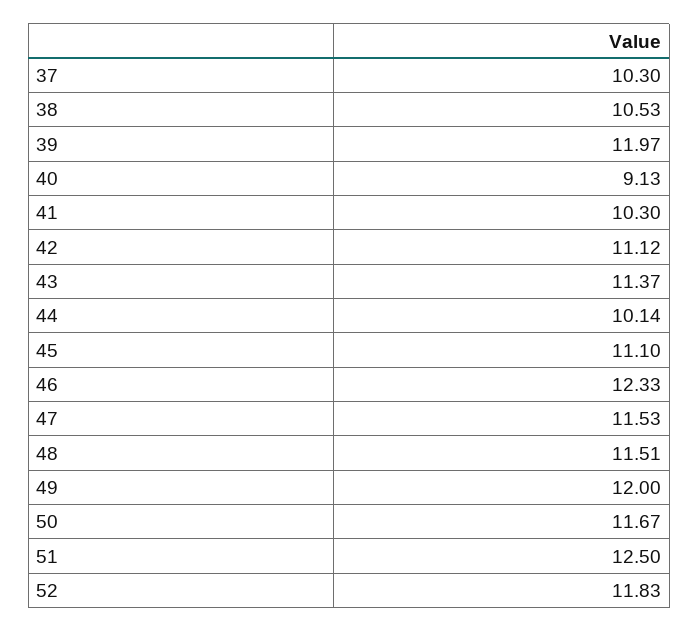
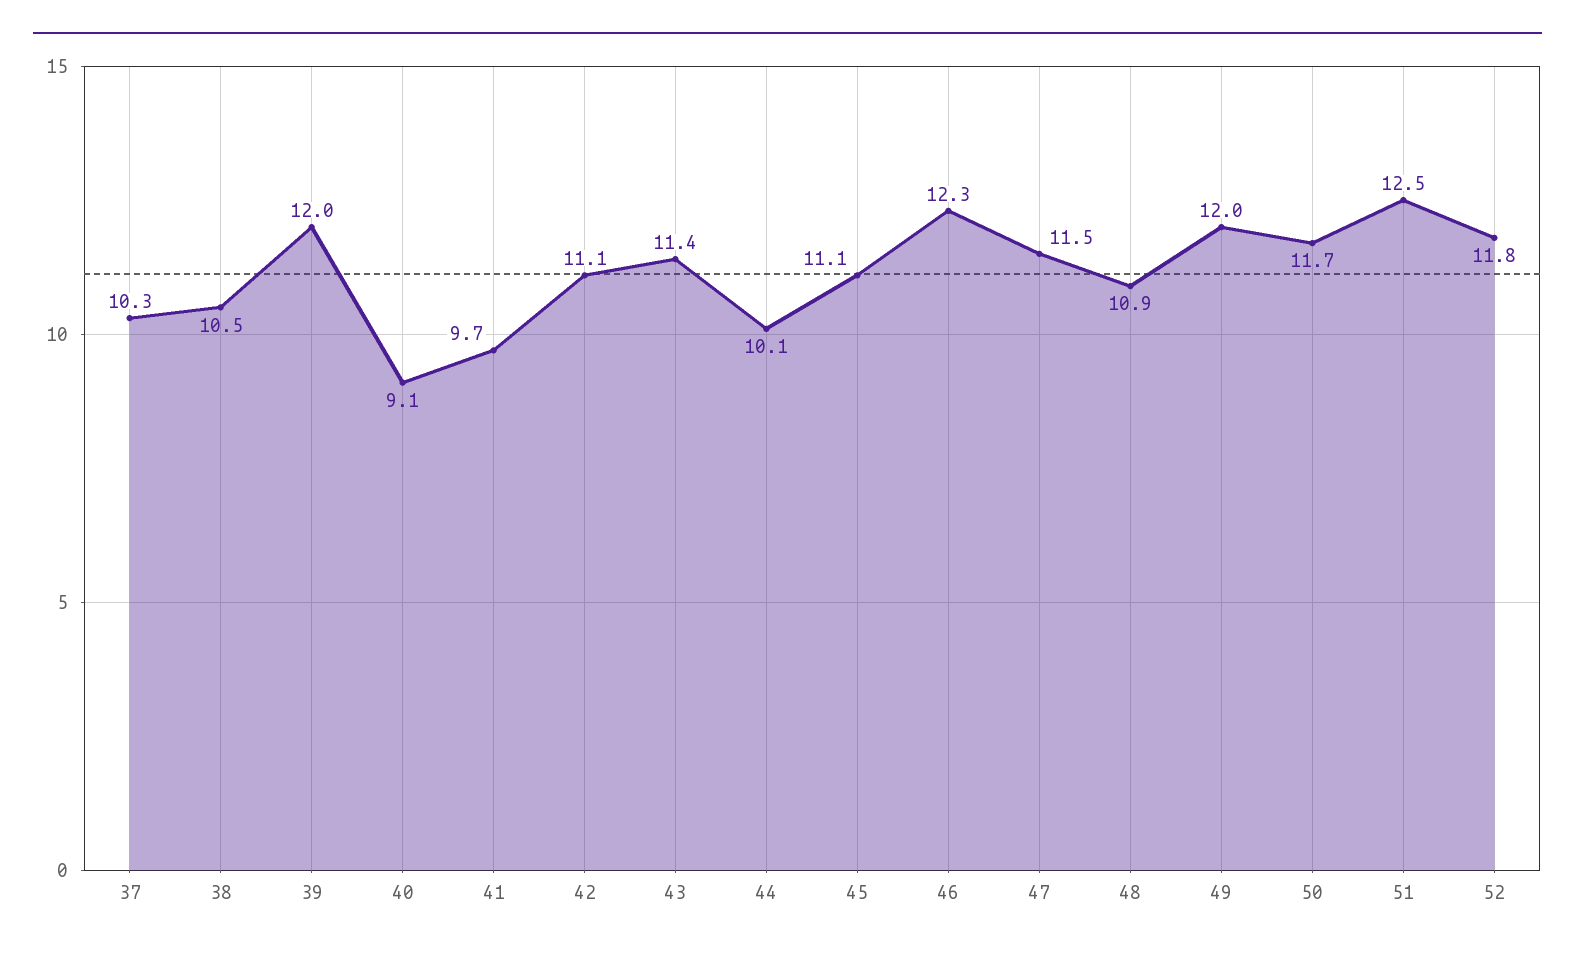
  {
    "37": 10.3,
    "38": 10.53,
    "39": 11.97,
    "40": 9.13,
-   "41": 10.3,
+   "41": 9.7,
    "42": 11.12,
    "43": 11.37,
    "44": 10.14,
    "45": 11.1,
    "46": 12.33,
    "47": 11.53,
-   "48": 11.51,
+   "48": 10.9,
    "49": 12,
    "50": 11.67,
    "51": 12.5,
    "52": 11.83
  }

